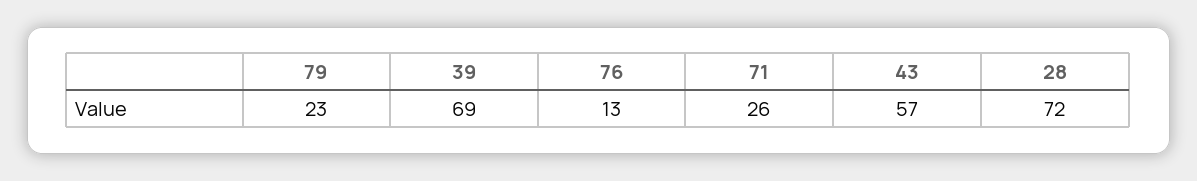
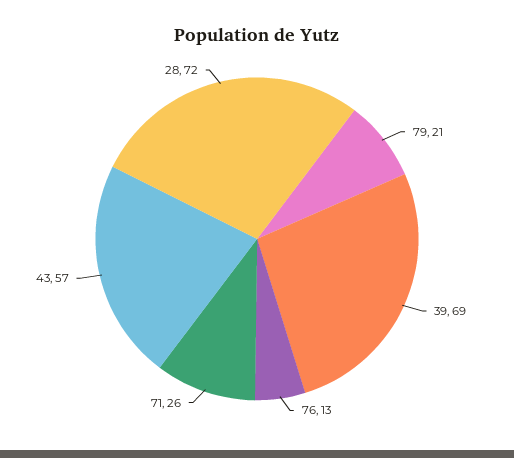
  {
-   "79": 23,
+   "79": 21,
    "39": 69,
    "76": 13,
    "71": 26,
    "43": 57,
    "28": 72
  }

